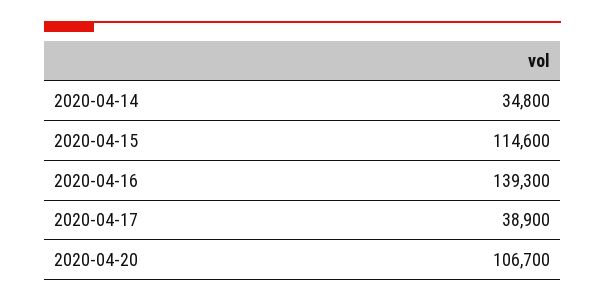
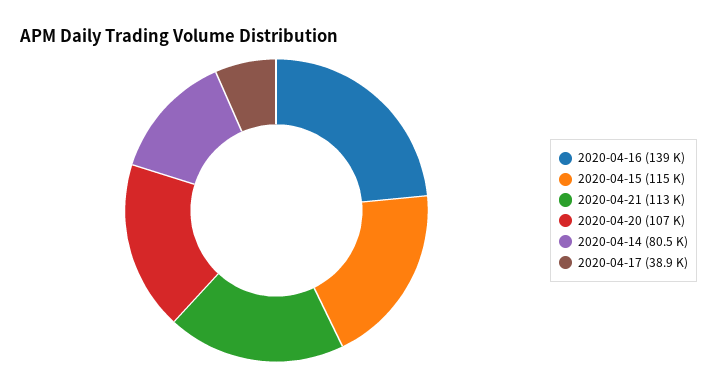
  {
-   "2020-04-14": 34800,
+   "2020-04-14": 80500,
    "2020-04-15": 114600,
    "2020-04-16": 139300,
    "2020-04-17": 38900,
-   "2020-04-20": 106700
+   "2020-04-20": 106700,
+   "2020-04-21": 113000
  }

